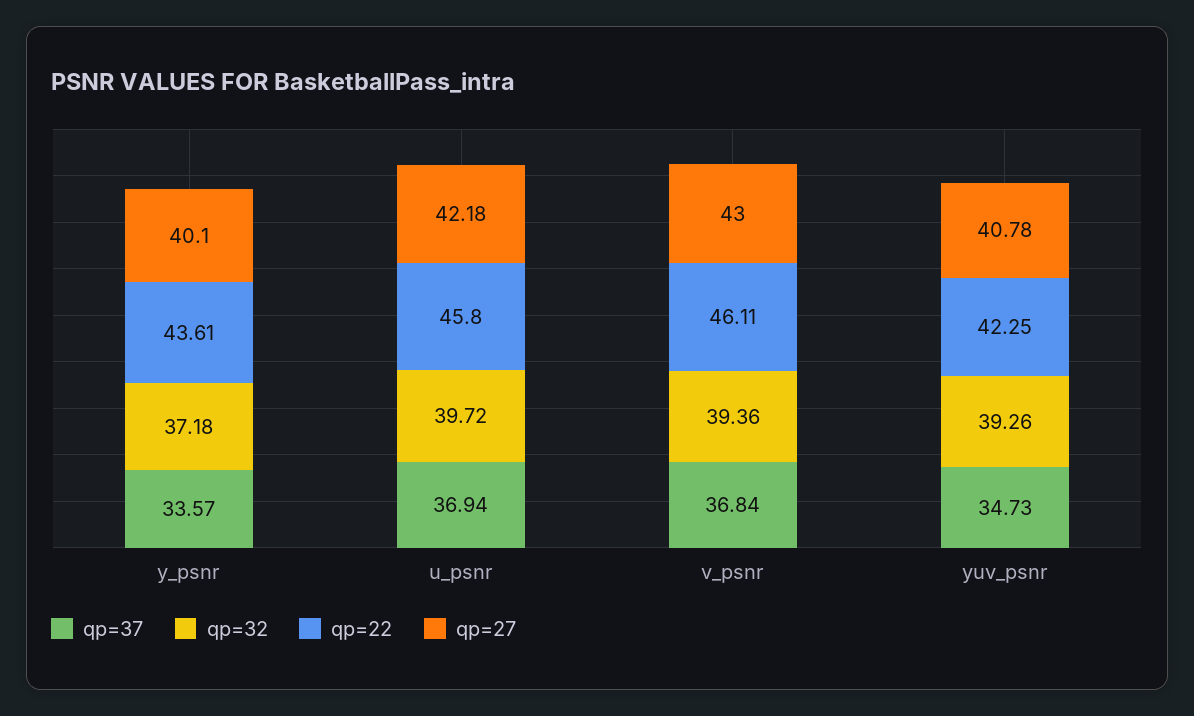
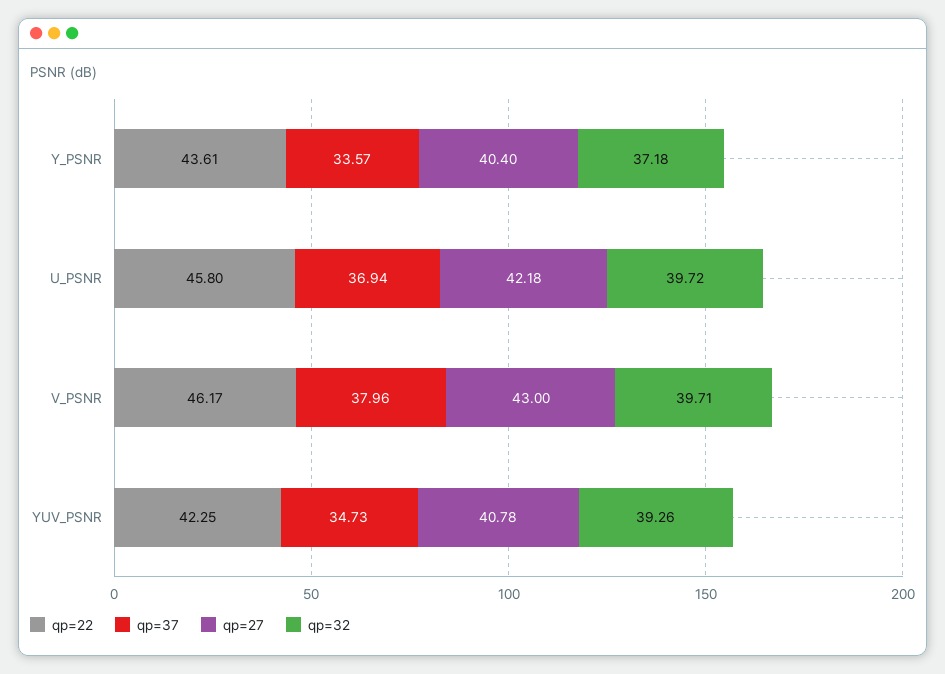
  {
    "qp=37": {
      "y_psnr": 33.57,
      "u_psnr": 36.94,
-     "v_psnr": 36.84,
+     "v_psnr": 37.96,
      "yuv_psnr": 34.73
    },
    "qp=32": {
      "y_psnr": 37.18,
      "u_psnr": 39.72,
-     "v_psnr": 39.36,
+     "v_psnr": 39.71,
      "yuv_psnr": 39.26
    },
    "qp=22": {
      "y_psnr": 43.61,
      "u_psnr": 45.8,
-     "v_psnr": 46.11,
+     "v_psnr": 46.17,
      "yuv_psnr": 42.25
    },
    "qp=27": {
-     "y_psnr": 40.1,
+     "y_psnr": 40.4,
      "u_psnr": 42.18,
      "v_psnr": 43,
      "yuv_psnr": 40.78
    }
  }

